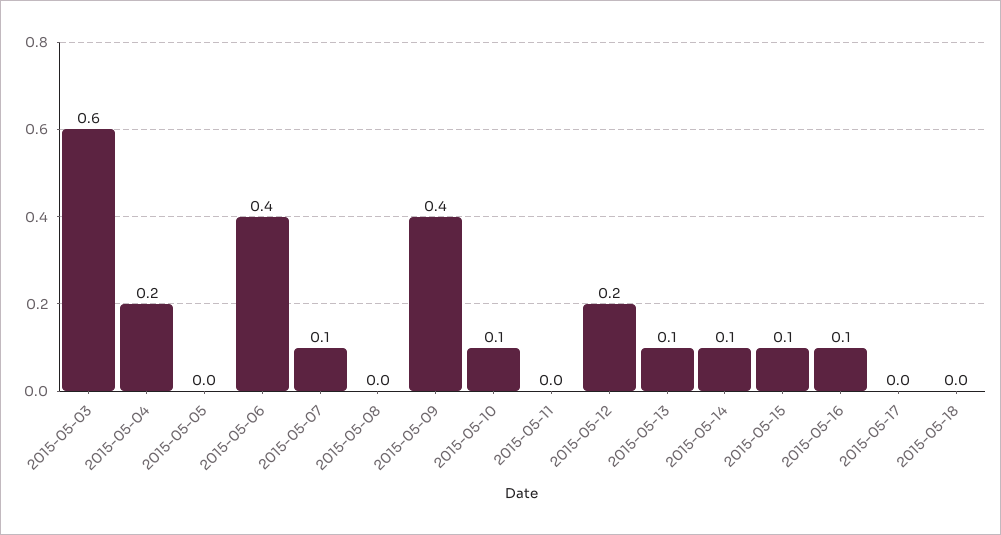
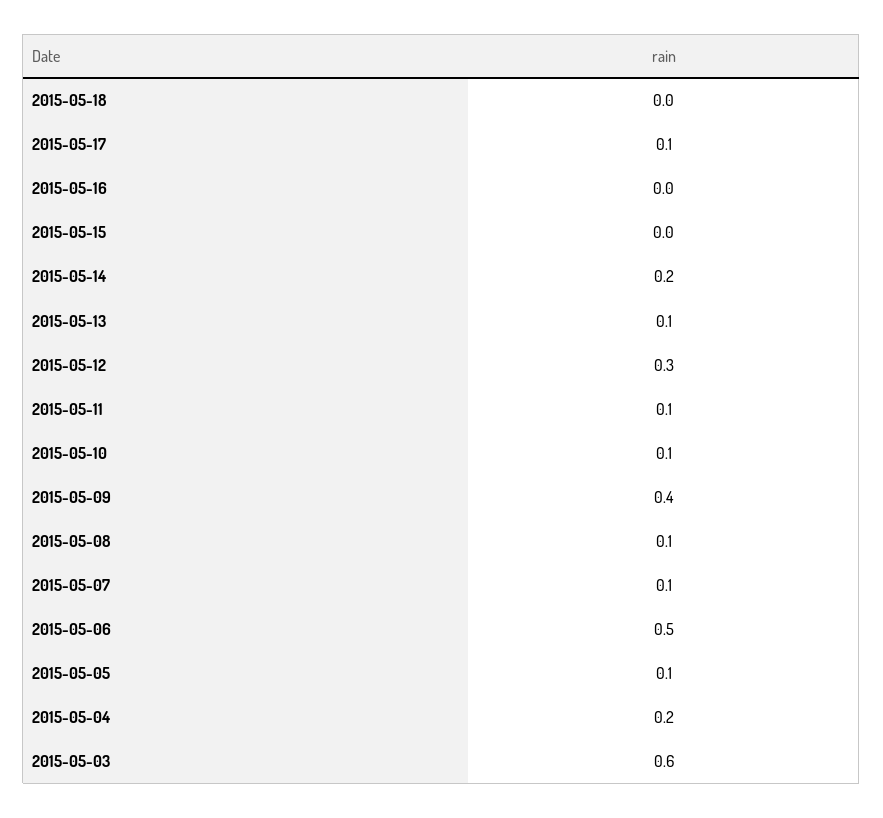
  {
    "2015-05-03": 0.6,
    "2015-05-04": 0.2,
-   "2015-05-05": 0,
+   "2015-05-05": 0.1,
-   "2015-05-06": 0.4,
+   "2015-05-06": 0.5,
    "2015-05-07": 0.1,
-   "2015-05-08": 0,
+   "2015-05-08": 0.1,
    "2015-05-09": 0.4,
    "2015-05-10": 0.1,
-   "2015-05-11": 0,
+   "2015-05-11": 0.1,
-   "2015-05-12": 0.2,
+   "2015-05-12": 0.3,
    "2015-05-13": 0.1,
-   "2015-05-14": 0.1,
+   "2015-05-14": 0.2,
-   "2015-05-15": 0.1,
+   "2015-05-15": 0,
-   "2015-05-16": 0.1,
+   "2015-05-16": 0,
-   "2015-05-17": 0,
+   "2015-05-17": 0.1,
    "2015-05-18": 0
  }

